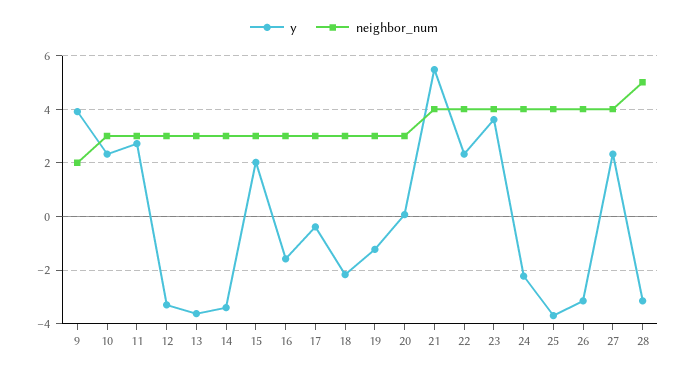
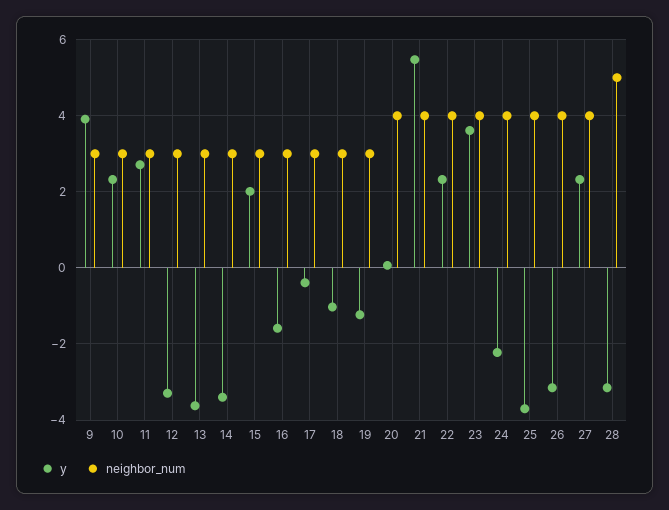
  {
    "y": {
      "9": 4,
      "10": 2.4,
      "11": 2.8,
      "12": -3.2,
      "13": -3.6,
      "14": -3.4,
      "15": 2,
      "16": -1.6,
      "17": -0.4,
-     "18": -2.25,
+     "18": -1,
      "19": -1.2,
      "20": 0,
      "21": 5.4,
      "22": 2.4,
      "23": 3.6,
      "24": -2.2,
      "25": -3.8,
      "26": -3.2,
      "27": 2.4,
      "28": -3.2
    },
    "neighbor_num": {
-     "9": 2,
+     "9": 3,
      "10": 3,
      "11": 3,
      "12": 3,
      "13": 3,
      "14": 3,
      "15": 3,
      "16": 3,
      "17": 3,
      "18": 3,
      "19": 3,
-     "20": 3,
+     "20": 4,
      "21": 4,
      "22": 4,
      "23": 4,
      "24": 4,
      "25": 4,
      "26": 4,
      "27": 4,
      "28": 5
    }
  }

